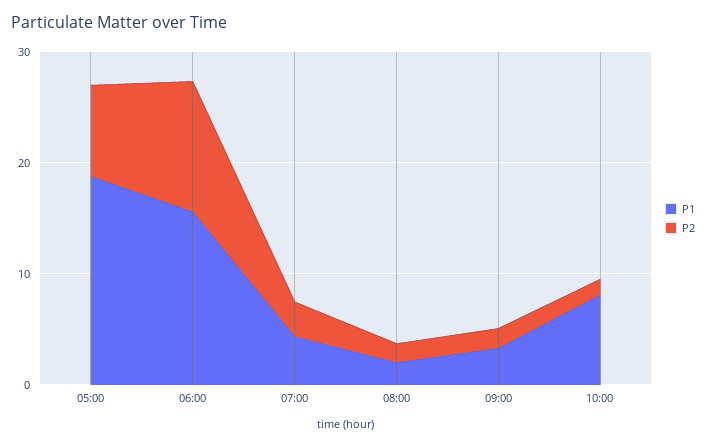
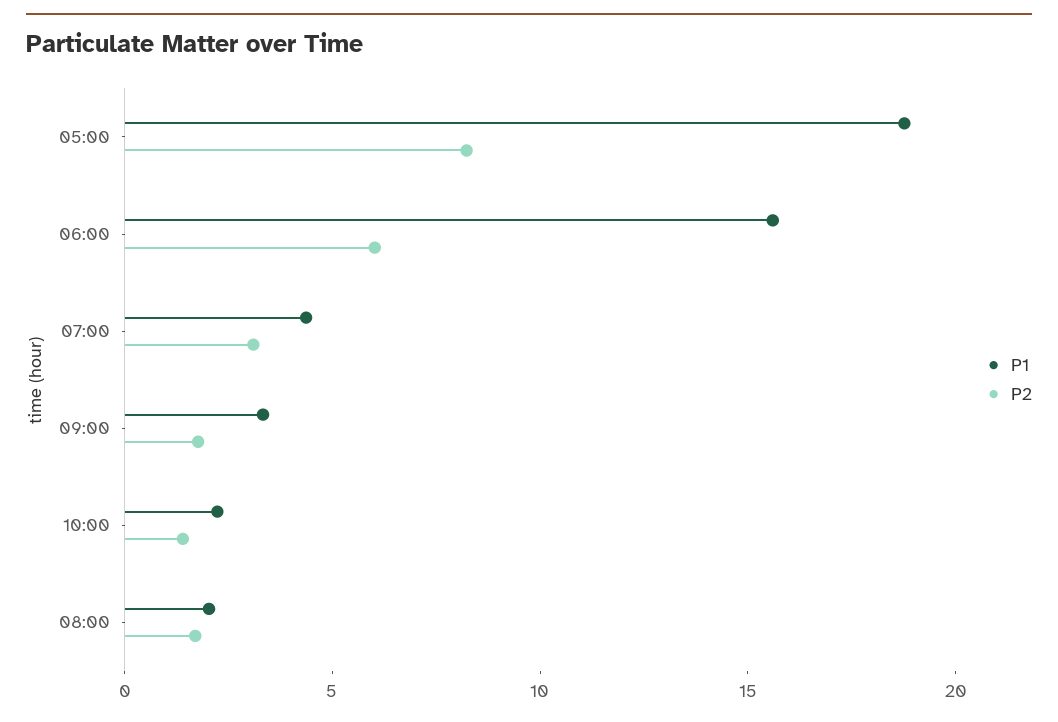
  {
    "P1": {
      "05:00": 19,
      "06:00": 16,
      "07:00": 4,
      "08:00": 2,
      "09:00": 3,
-     "10:00": 8
+     "10:00": 2
    },
    "P2": {
      "05:00": 8,
-     "06:00": 12,
+     "06:00": 6,
      "07:00": 3,
      "08:00": 2,
      "09:00": 2,
      "10:00": 1
    }
  }

